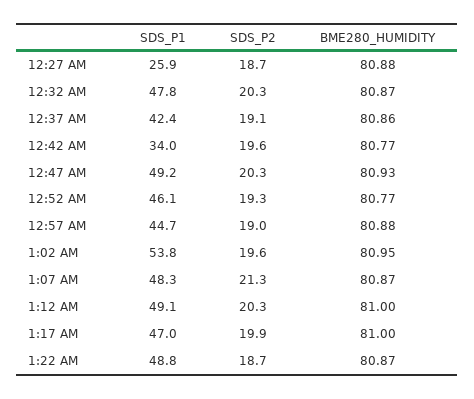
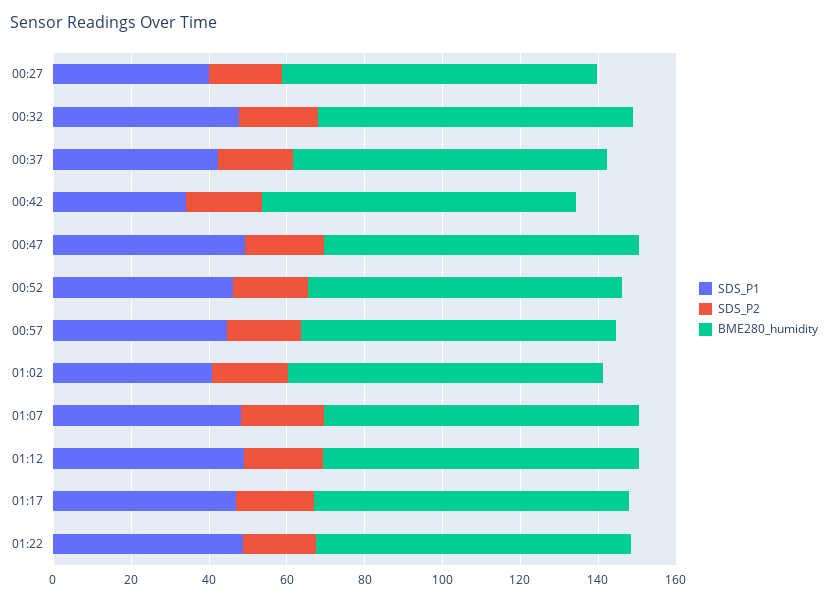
  {
    "SDS_P1": {
-     "12:27 AM": 25.9,
+     "12:27 AM": 40,
      "12:32 AM": 47.8,
      "12:37 AM": 42.4,
      "12:42 AM": 34,
      "12:47 AM": 49.2,
      "12:52 AM": 46.1,
      "12:57 AM": 44.7,
-     "1:02 AM": 53.8,
+     "1:02 AM": 40,
      "1:07 AM": 48.3,
      "1:12 AM": 49.1,
      "1:17 AM": 47,
      "1:22 AM": 48.8
    },
    "SDS_P2": {
      "12:27 AM": 18.7,
      "12:32 AM": 20.3,
      "12:37 AM": 19.1,
      "12:42 AM": 19.6,
      "12:47 AM": 20.3,
      "12:52 AM": 19.3,
      "12:57 AM": 19,
      "1:02 AM": 19.6,
      "1:07 AM": 21.3,
      "1:12 AM": 20.3,
      "1:17 AM": 19.9,
      "1:22 AM": 18.7
    },
    "BME280_HUMIDITY": {
      "12:27 AM": 80.88,
      "12:32 AM": 80.87,
      "12:37 AM": 80.86,
      "12:42 AM": 80.77,
      "12:47 AM": 80.93,
      "12:52 AM": 80.77,
      "12:57 AM": 80.88,
      "1:02 AM": 80.95,
      "1:07 AM": 80.87,
      "1:12 AM": 81,
      "1:17 AM": 81,
      "1:22 AM": 80.87
    }
  }

